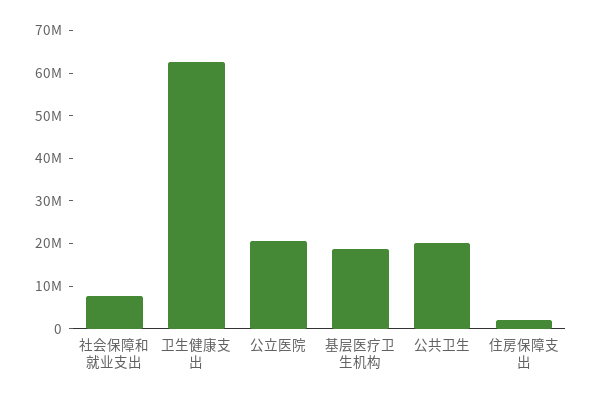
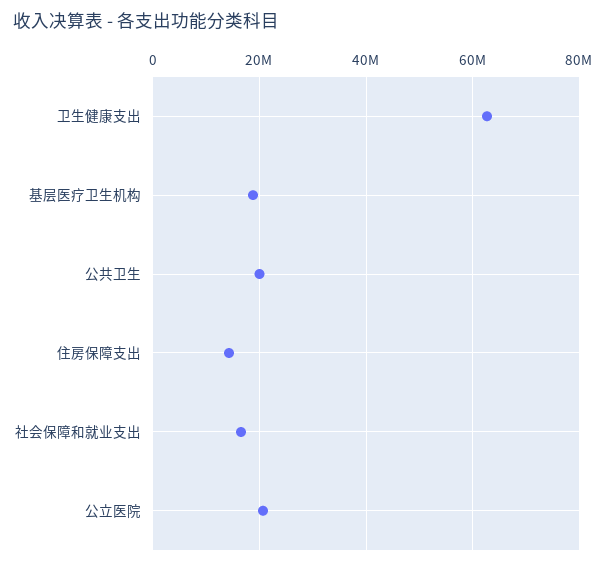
  {
-   "社会保障和就业支出": 8000000,
+   "社会保障和就业支出": 16000000,
    "卫生健康支出": 62000000,
    "公立医院": 20000000,
    "基层医疗卫生机构": 18000000,
    "公共卫生": 20000000,
-   "住房保障支出": 2000000
+   "住房保障支出": 14000000
  }

